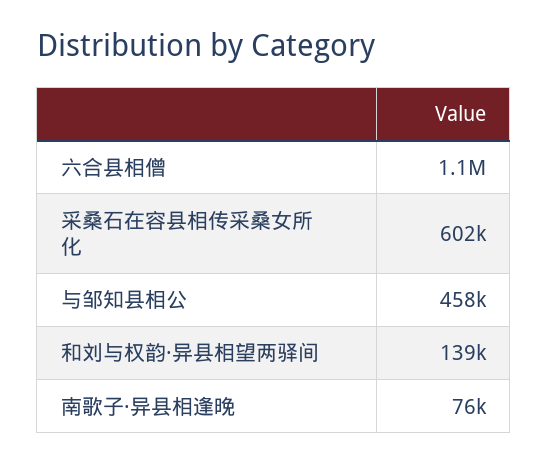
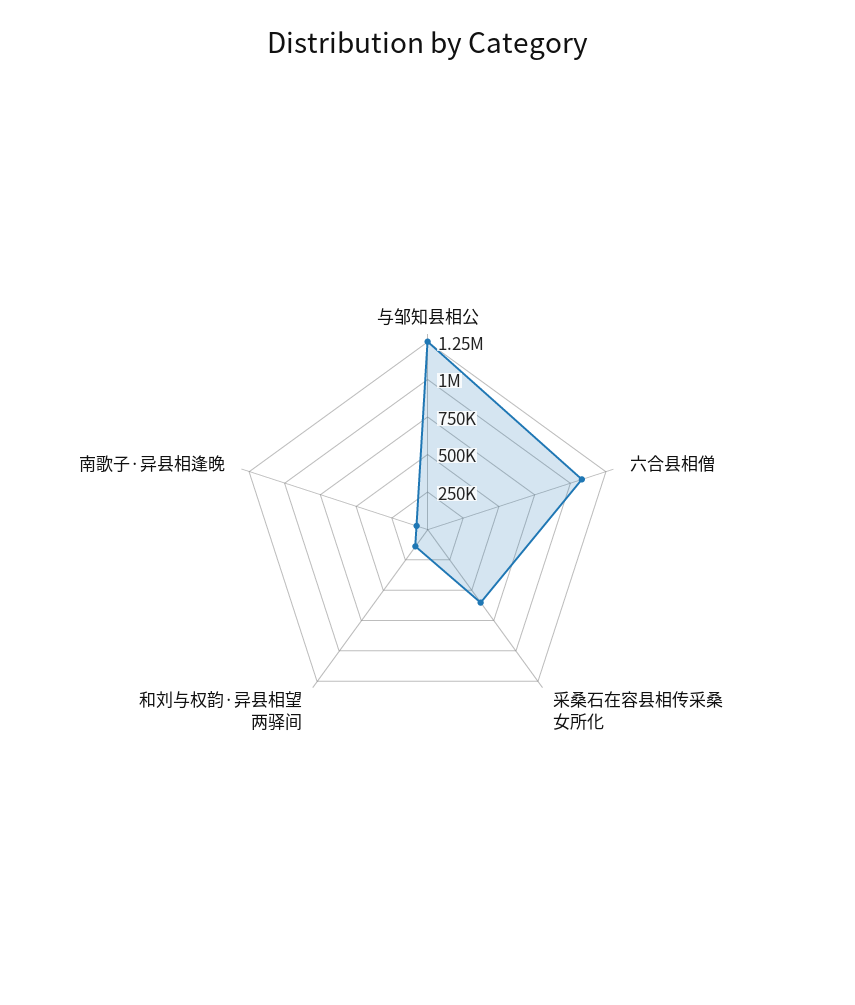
  {
    "六合县相僧": 1100000,
    "采桑石在容县相传采桑女所化": 602000,
-   "与邹知县相公": 458000,
+   "与邹知县相公": 1250000,
    "和刘与权韵·异县相望两驿间": 139000,
    "南歌子·异县相逢晚": 76000
  }

